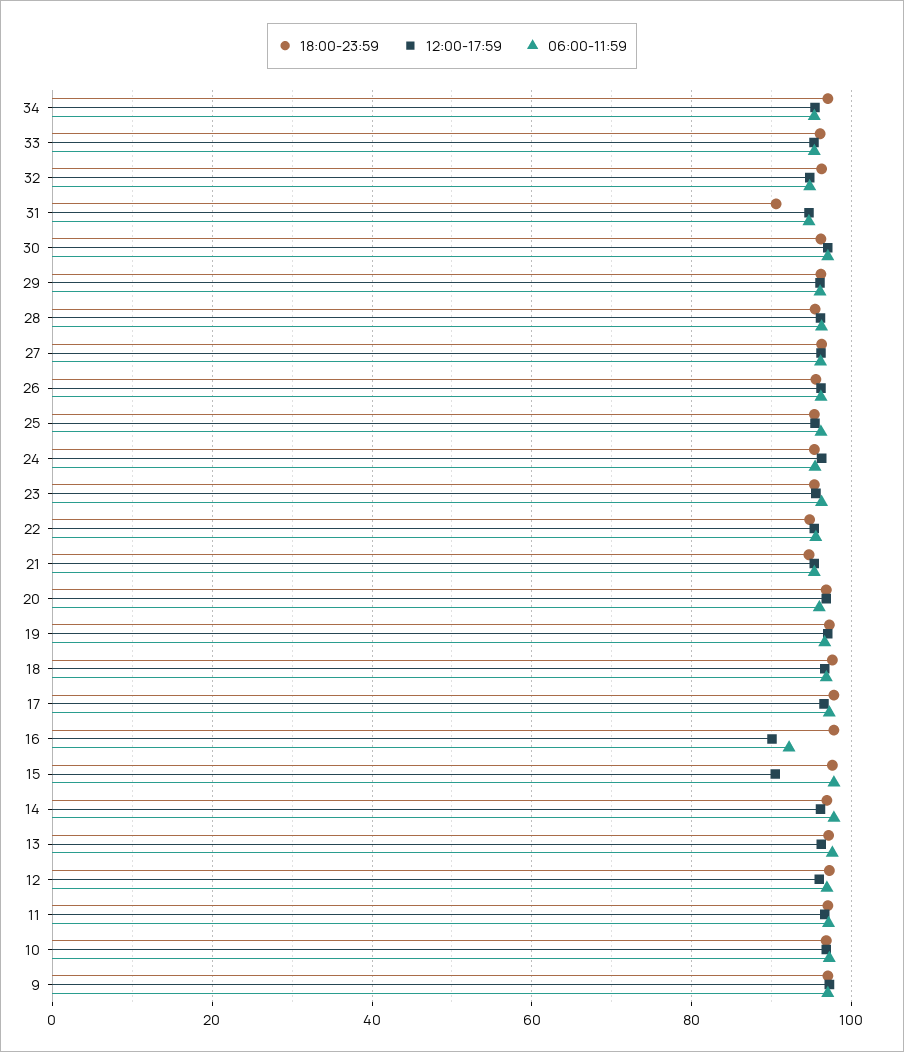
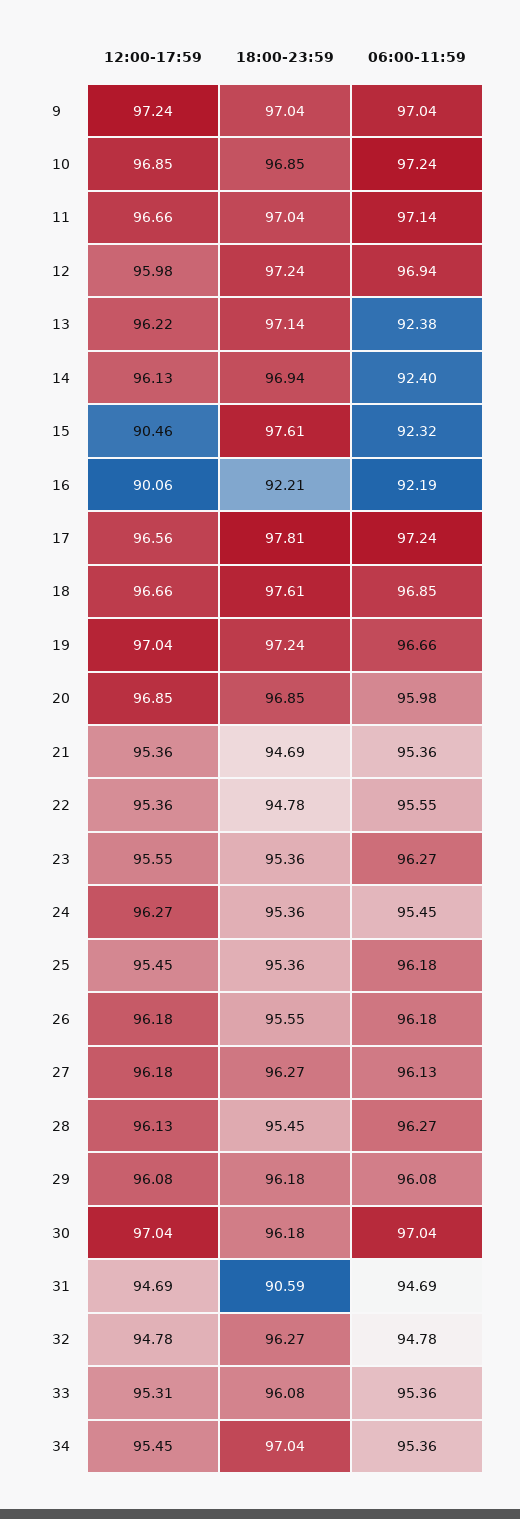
  {
    "18:00-23:59": {
      "34": 97.04,
      "33": 96.08,
      "32": 96.27,
      "31": 90.59,
      "30": 96.18,
      "29": 96.18,
      "28": 95.45,
      "27": 96.27,
      "26": 95.55,
      "25": 95.36,
      "24": 95.36,
      "23": 95.36,
      "22": 94.78,
      "21": 94.69,
      "20": 96.85,
      "19": 97.24,
      "18": 97.61,
      "17": 97.81,
-     "16": 98,
+     "16": 92.21,
      "15": 97.61,
      "14": 96.94,
      "13": 97.14,
      "12": 97.24,
      "11": 97.04,
      "10": 96.85,
      "9": 97.04
    },
    "12:00-17:59": {
      "34": 95.45,
      "33": 95.31,
      "32": 94.78,
      "31": 94.69,
      "30": 97.04,
      "29": 96.08,
      "28": 96.13,
      "27": 96.18,
      "26": 96.18,
      "25": 95.45,
      "24": 96.27,
      "23": 95.55,
      "22": 95.36,
      "21": 95.36,
      "20": 96.85,
      "19": 97.04,
      "18": 96.66,
      "17": 96.56,
      "16": 90.06,
      "15": 90.46,
      "14": 96.13,
      "13": 96.22,
      "12": 95.98,
      "11": 96.66,
      "10": 96.85,
      "9": 97.24
    },
    "06:00-11:59": {
      "34": 95.36,
      "33": 95.36,
      "32": 94.78,
      "31": 94.69,
      "30": 97.04,
      "29": 96.08,
      "28": 96.27,
      "27": 96.13,
      "26": 96.18,
      "25": 96.18,
      "24": 95.45,
      "23": 96.27,
      "22": 95.55,
      "21": 95.36,
      "20": 95.98,
      "19": 96.66,
      "18": 96.85,
      "17": 97.24,
      "16": 92.19,
-     "15": 98,
+     "15": 92.32,
-     "14": 98,
+     "14": 92.4,
-     "13": 98,
+     "13": 92.38,
      "12": 96.94,
      "11": 97.14,
      "10": 97.24,
      "9": 97.04
    }
  }

